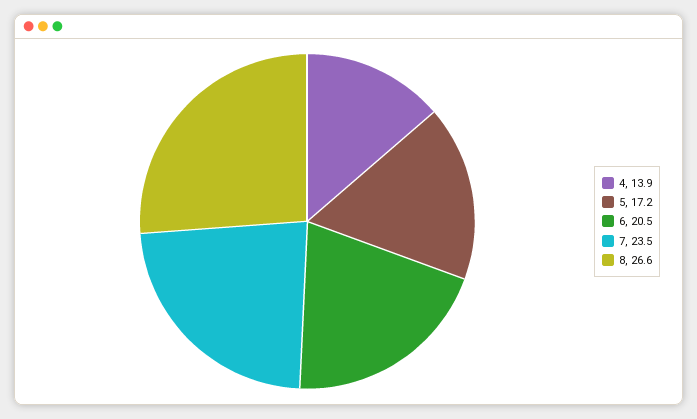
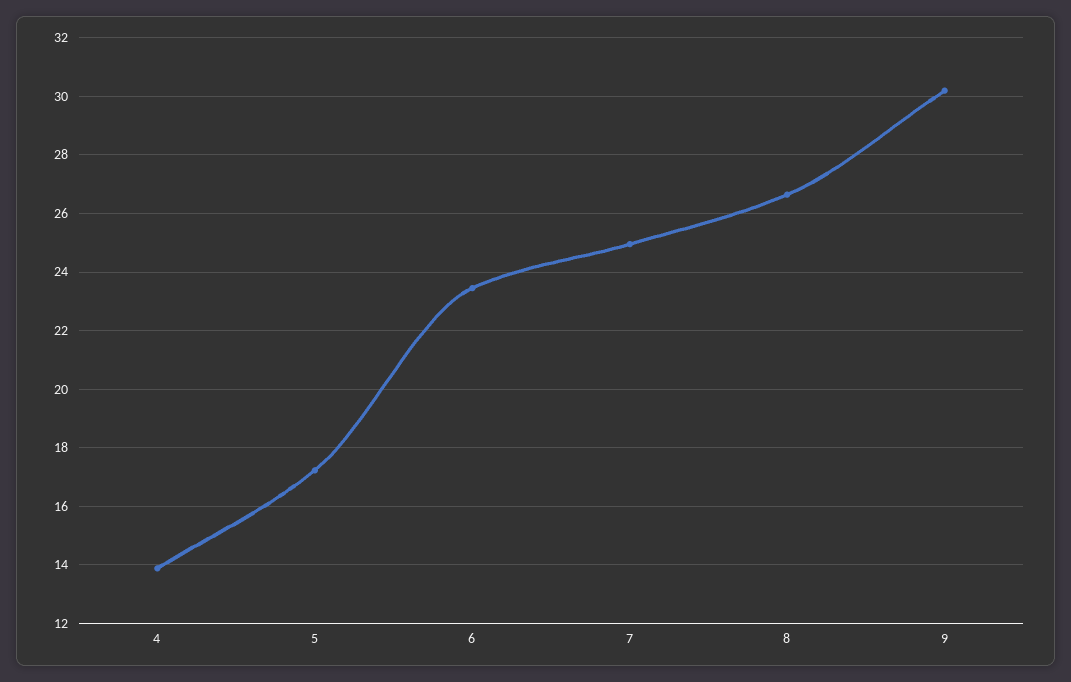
  {
    "4": 13.9,
    "5": 17.2,
-   "6": 20.5,
+   "6": 23.5,
-   "7": 23.5,
+   "7": 25,
-   "8": 26.6
+   "8": 26.6,
+   "9": 30.25
  }

